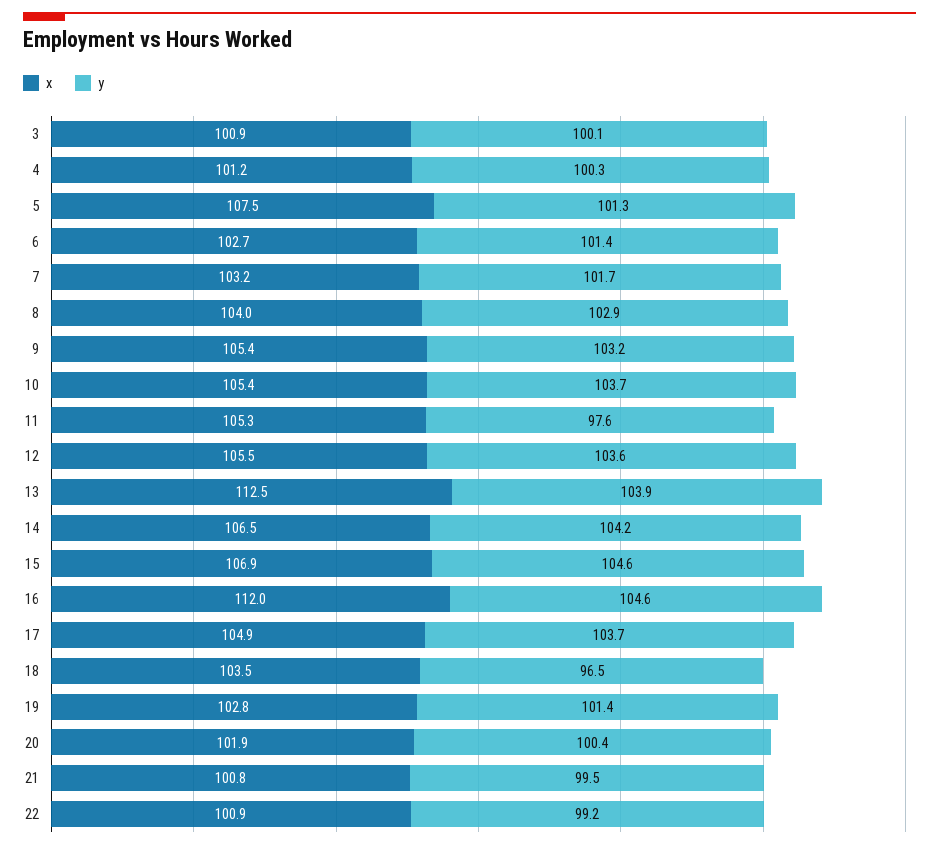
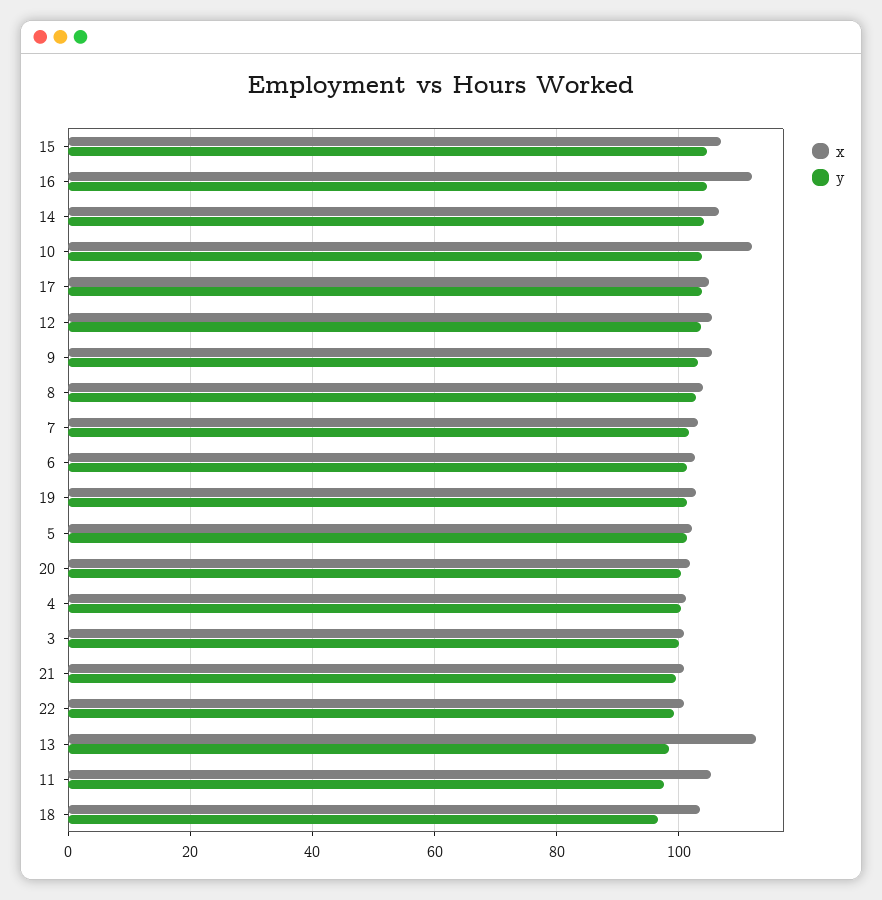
  {
    "x": {
      "3": 100.9,
      "4": 101.2,
-     "5": 107.5,
+     "5": 102,
      "6": 102.7,
      "7": 103.2,
      "8": 104,
      "9": 105.4,
-     "10": 105.4,
+     "10": 112,
      "11": 105.3,
      "12": 105.5,
      "13": 112.5,
      "14": 106.5,
      "15": 106.9,
      "16": 112,
      "17": 104.9,
      "18": 103.5,
      "19": 102.8,
      "20": 101.9,
      "21": 100.8,
      "22": 100.9
    },
    "y": {
      "3": 100.1,
      "4": 100.3,
      "5": 101.3,
      "6": 101.4,
      "7": 101.7,
      "8": 102.9,
      "9": 103.2,
      "10": 103.7,
      "11": 97.6,
      "12": 103.6,
-     "13": 103.9,
+     "13": 98,
      "14": 104.2,
      "15": 104.6,
      "16": 104.6,
      "17": 103.7,
      "18": 96.5,
      "19": 101.4,
      "20": 100.4,
      "21": 99.5,
      "22": 99.2
    }
  }

